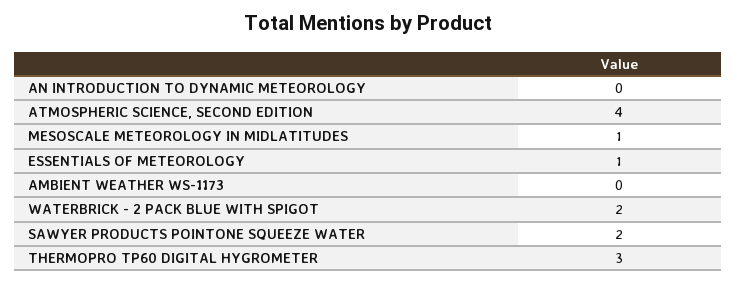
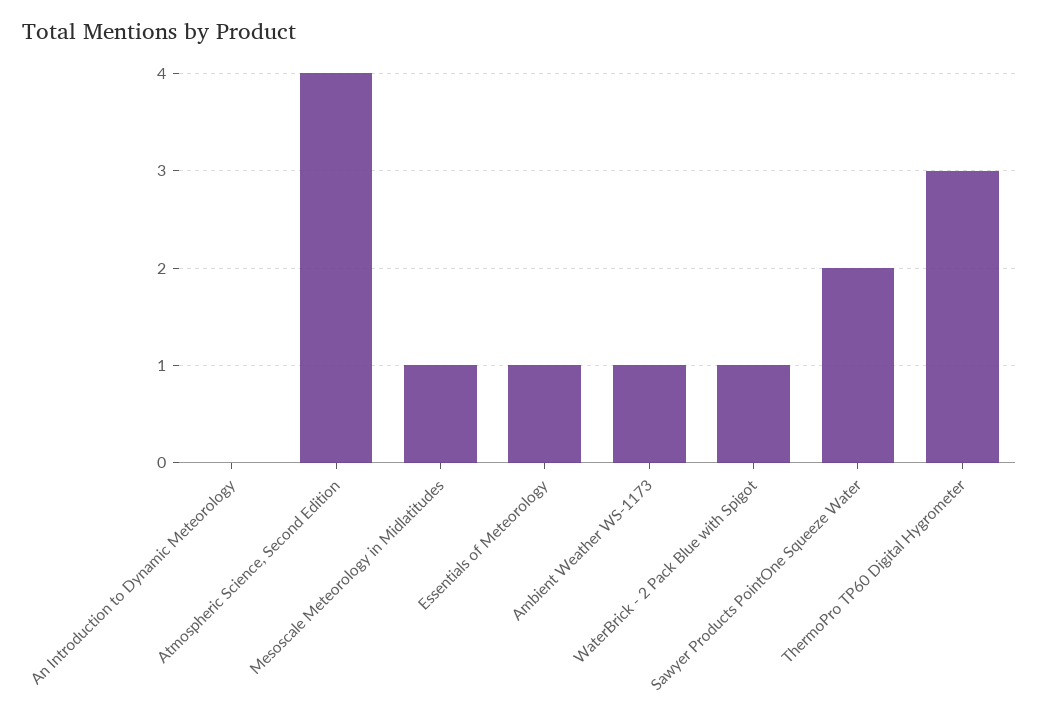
  {
    "AN INTRODUCTION TO DYNAMIC METEOROLOGY": 0,
    "ATMOSPHERIC SCIENCE, SECOND EDITION": 4,
    "MESOSCALE METEOROLOGY IN MIDLATITUDES": 1,
    "ESSENTIALS OF METEOROLOGY": 1,
-   "AMBIENT WEATHER WS-1173": 0,
+   "AMBIENT WEATHER WS-1173": 1,
-   "WATERBRICK - 2 PACK BLUE WITH SPIGOT": 2,
+   "WATERBRICK - 2 PACK BLUE WITH SPIGOT": 1,
    "SAWYER PRODUCTS POINTONE SQUEEZE WATER": 2,
    "THERMOPRO TP60 DIGITAL HYGROMETER": 3
  }

